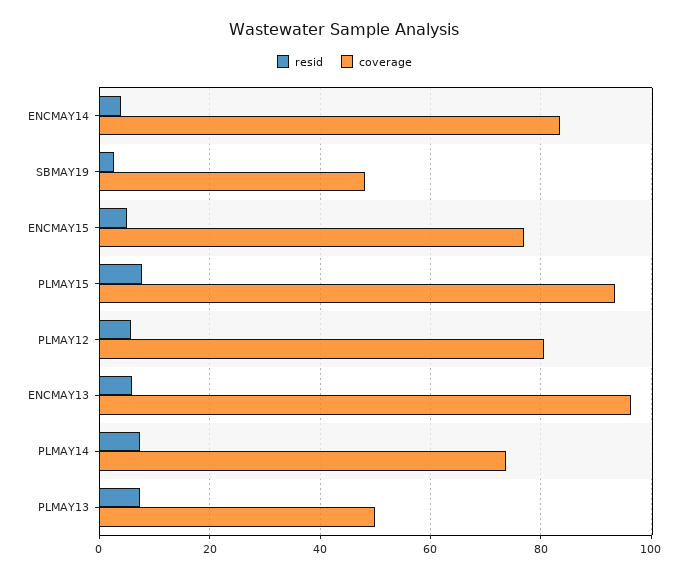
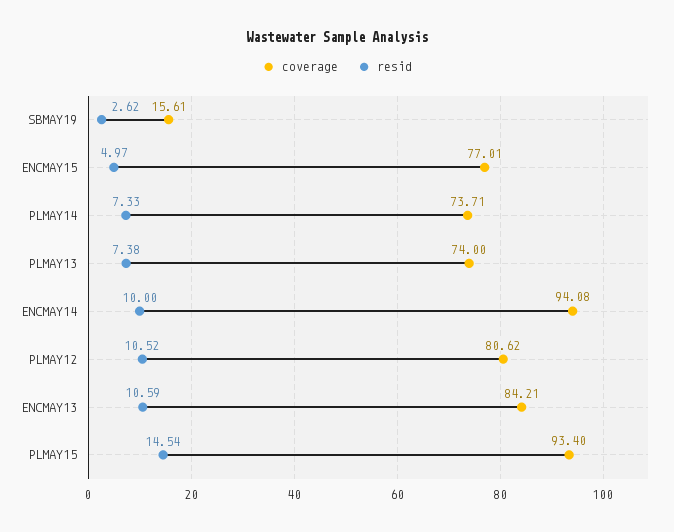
  {
    "resid": {
-     "ENCMAY14": 4,
+     "ENCMAY14": 10,
      "SBMAY19": 2.62,
      "ENCMAY15": 4.97,
-     "PLMAY15": 8,
+     "PLMAY15": 14.54,
-     "PLMAY12": 6,
+     "PLMAY12": 10.52,
-     "ENCMAY13": 6,
+     "ENCMAY13": 10.59,
      "PLMAY14": 7.33,
      "PLMAY13": 7.38
    },
    "coverage": {
-     "ENCMAY14": 84,
+     "ENCMAY14": 94.08,
-     "SBMAY19": 48,
+     "SBMAY19": 15.61,
      "ENCMAY15": 77.01,
      "PLMAY15": 93.4,
      "PLMAY12": 80.62,
-     "ENCMAY13": 96,
+     "ENCMAY13": 84.21,
      "PLMAY14": 73.71,
-     "PLMAY13": 50
+     "PLMAY13": 74
    }
  }

